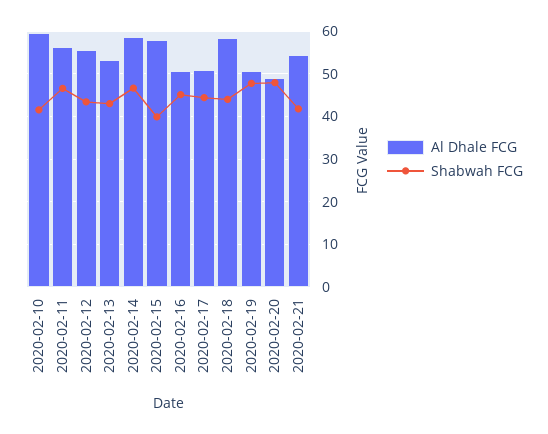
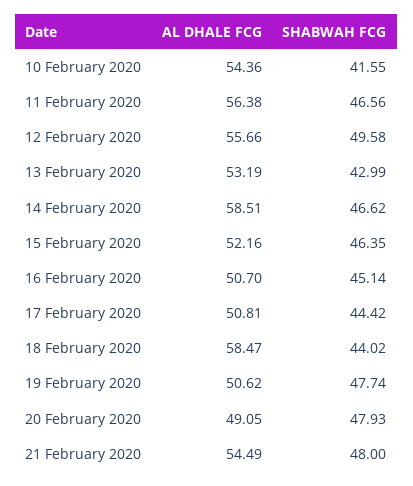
  {
    "Al Dhale FCG": {
-     "2020-02-10": 60,
+     "2020-02-10": 54.36,
      "2020-02-11": 56.38,
      "2020-02-12": 55.66,
      "2020-02-13": 53.19,
      "2020-02-14": 58.51,
-     "2020-02-15": 58,
+     "2020-02-15": 52.16,
      "2020-02-16": 50.7,
      "2020-02-17": 50.81,
      "2020-02-18": 58.47,
      "2020-02-19": 50.62,
      "2020-02-20": 49.05,
      "2020-02-21": 54.49
    },
    "Shabwah FCG": {
      "2020-02-10": 41.55,
      "2020-02-11": 46.56,
-     "2020-02-12": 44,
+     "2020-02-12": 49.58,
      "2020-02-13": 42.99,
      "2020-02-14": 46.62,
-     "2020-02-15": 40,
+     "2020-02-15": 46.35,
      "2020-02-16": 45.14,
      "2020-02-17": 44.42,
      "2020-02-18": 44.02,
      "2020-02-19": 47.74,
      "2020-02-20": 47.93,
-     "2020-02-21": 42
+     "2020-02-21": 48
    }
  }

